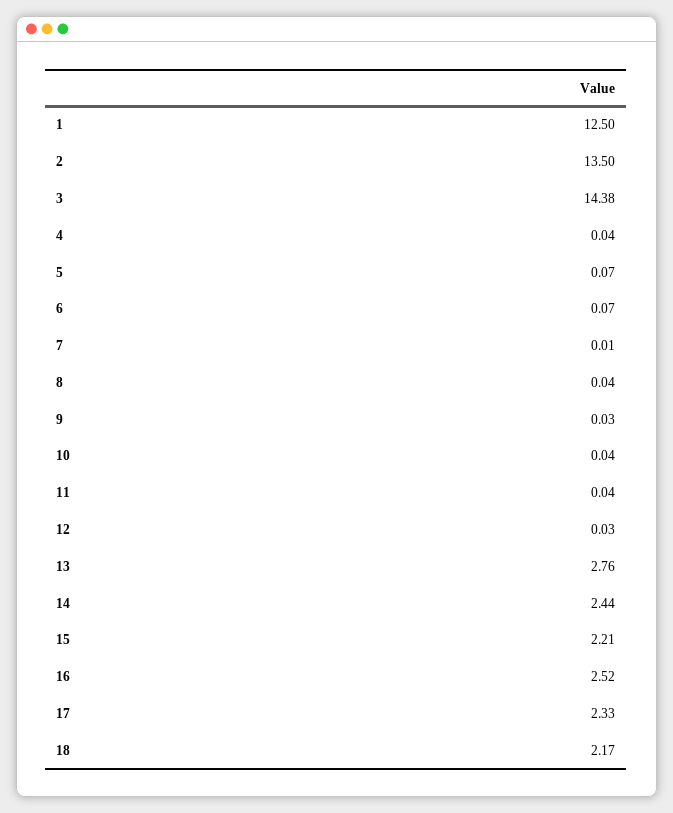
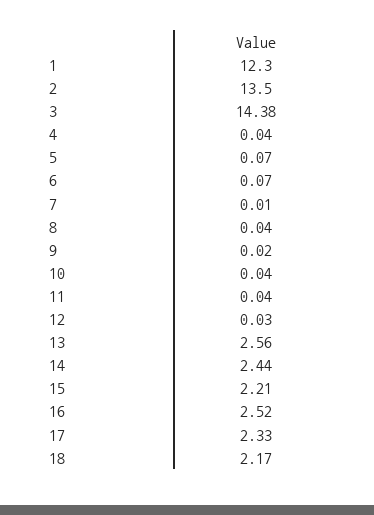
  {
-   "1": 12.5,
+   "1": 12.3,
    "2": 13.5,
    "3": 14.38,
    "4": 0.04,
    "5": 0.07,
    "6": 0.07,
    "7": 0.01,
    "8": 0.04,
-   "9": 0.03,
+   "9": 0.02,
    "10": 0.04,
    "11": 0.04,
    "12": 0.03,
-   "13": 2.76,
+   "13": 2.56,
    "14": 2.44,
    "15": 2.21,
    "16": 2.52,
    "17": 2.33,
    "18": 2.17
  }

